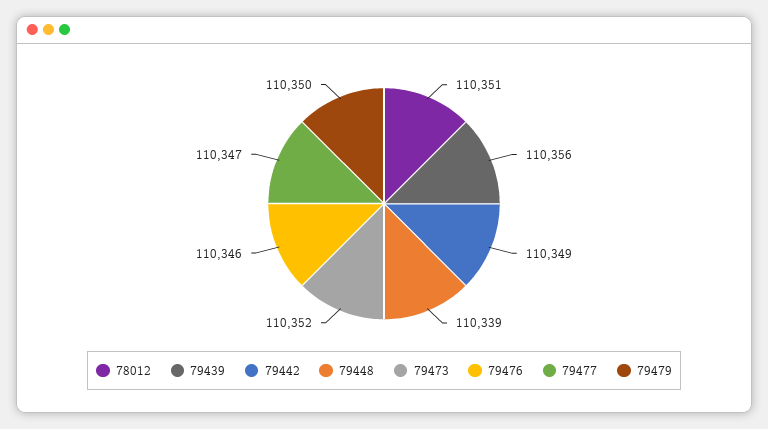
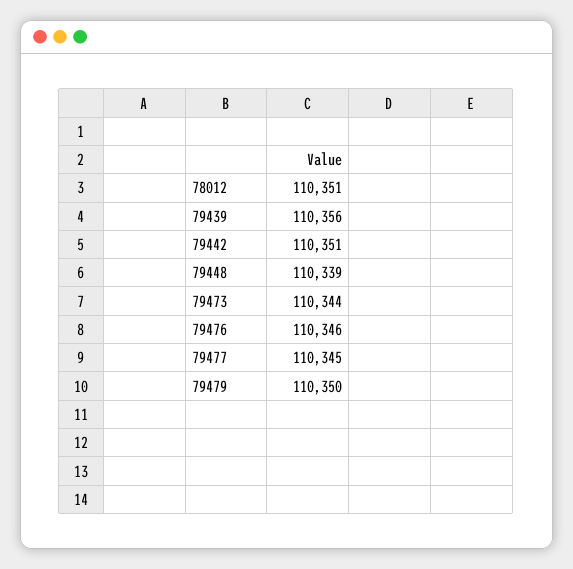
  {
    "78012": 110351,
    "79439": 110356,
-   "79442": 110349,
+   "79442": 110351,
    "79448": 110339,
-   "79473": 110352,
+   "79473": 110344,
    "79476": 110346,
-   "79477": 110347,
+   "79477": 110345,
    "79479": 110350
  }

